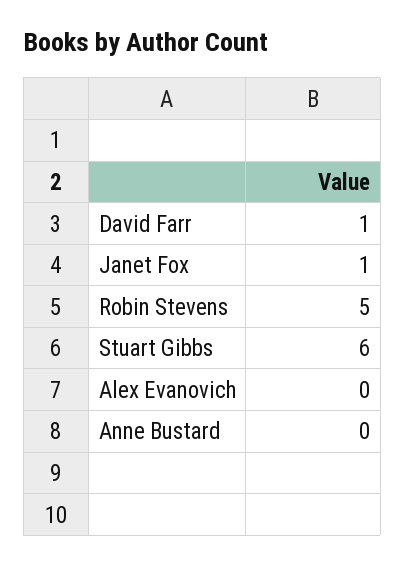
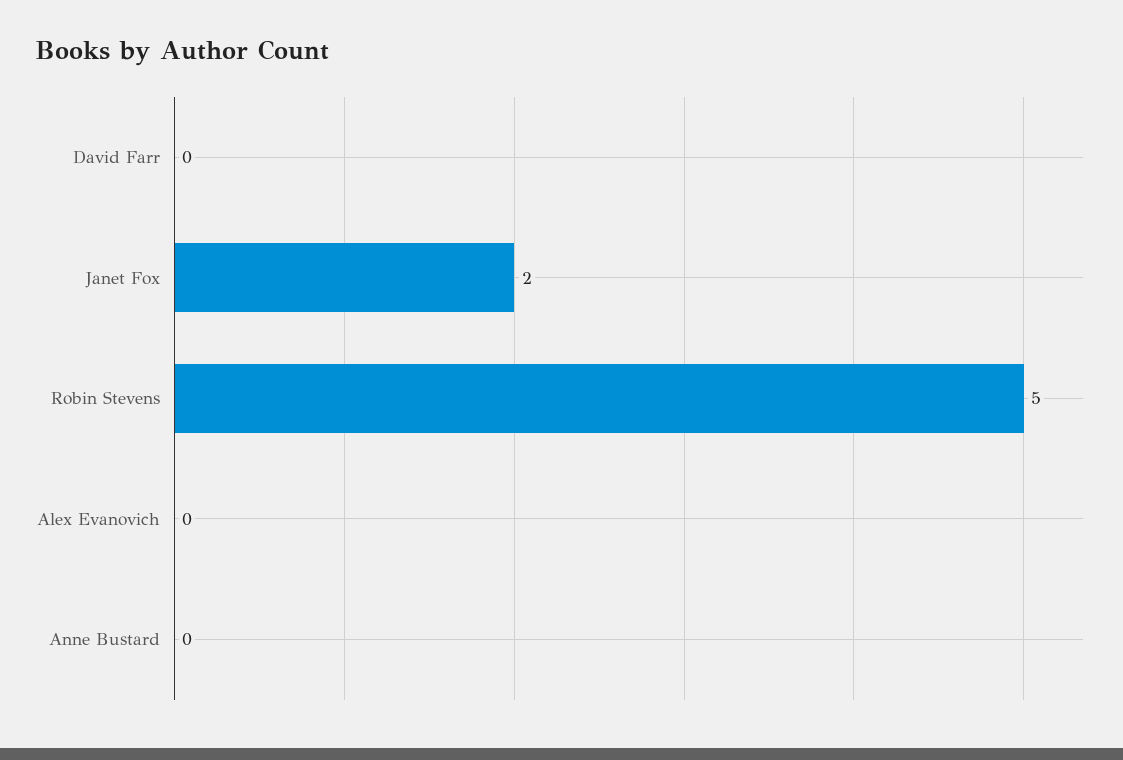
  {
-   "David Farr": 1,
+   "David Farr": 0,
-   "Janet Fox": 1,
+   "Janet Fox": 2,
    "Robin Stevens": 5,
-   "Stuart Gibbs": 6,
    "Alex Evanovich": 0,
    "Anne Bustard": 0
  }

